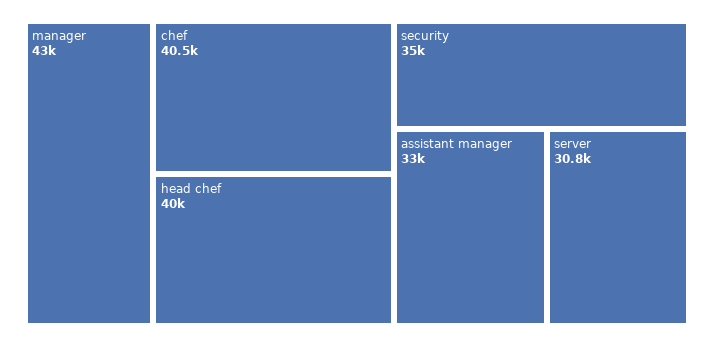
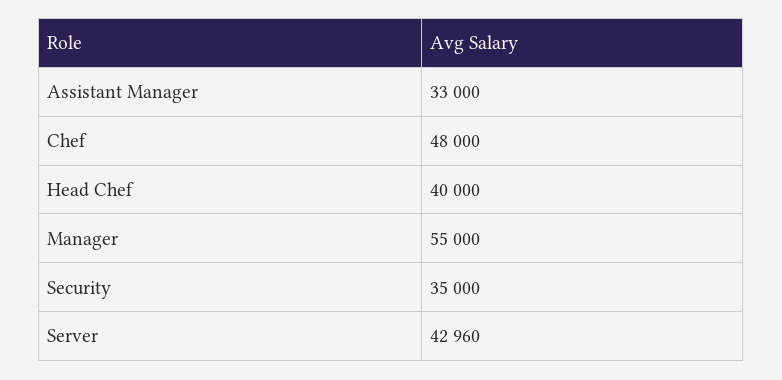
  {
-   "manager": 43000,
+   "manager": 55000,
-   "chef": 40500,
+   "chef": 48000,
    "head chef": 40000,
    "security": 35000,
    "assistant manager": 33000,
-   "server": 30800
+   "server": 42960
  }

